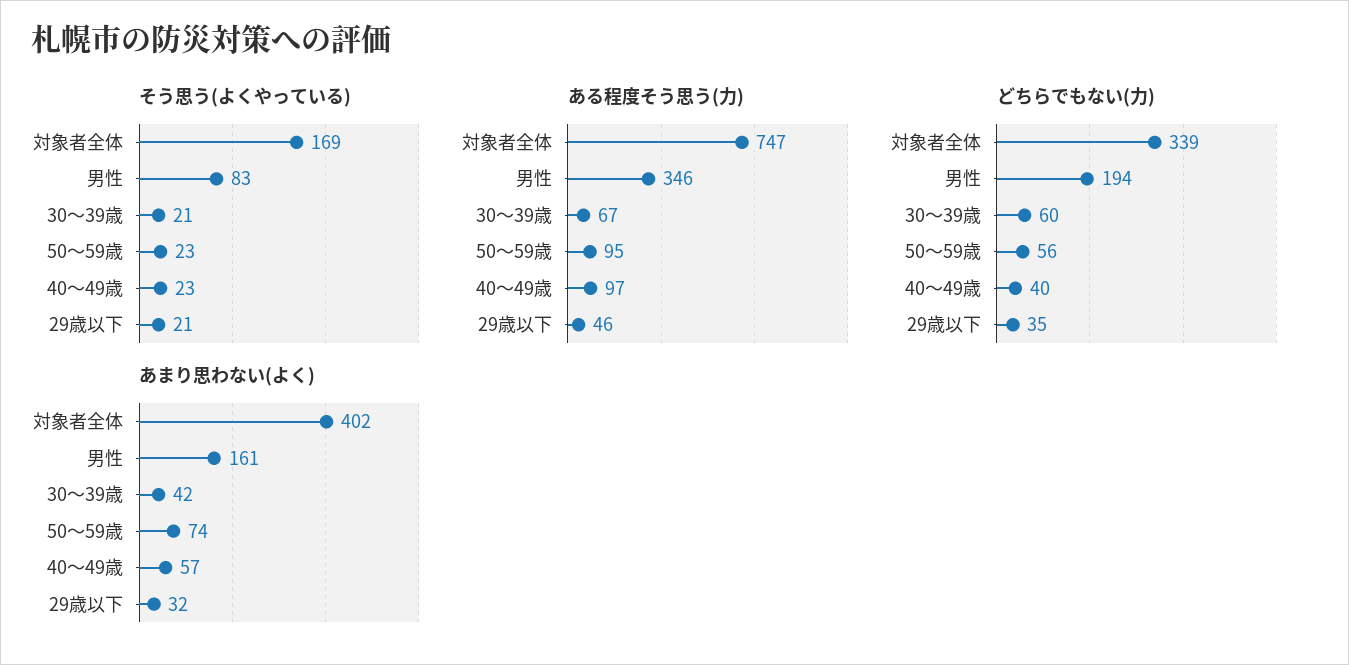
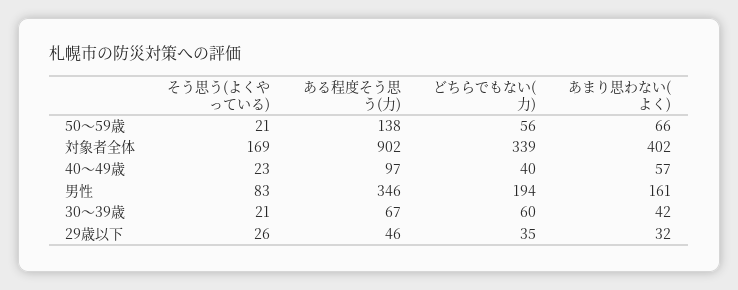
  {
    "そう思う(よくやっている)": {
      "対象者全体": 169,
      "男性": 83,
      "30～39歳": 21,
-     "50～59歳": 23,
+     "50～59歳": 21,
      "40～49歳": 23,
-     "29歳以下": 21
+     "29歳以下": 26
    },
    "ある程度そう思う(力)": {
-     "対象者全体": 747,
+     "対象者全体": 902,
      "男性": 346,
      "30～39歳": 67,
-     "50～59歳": 95,
+     "50～59歳": 138,
      "40～49歳": 97,
      "29歳以下": 46
    },
    "どちらでもない(力)": {
      "対象者全体": 339,
      "男性": 194,
      "30～39歳": 60,
      "50～59歳": 56,
      "40～49歳": 40,
      "29歳以下": 35
    },
    "あまり思わない(よく)": {
      "対象者全体": 402,
      "男性": 161,
      "30～39歳": 42,
-     "50～59歳": 74,
+     "50～59歳": 66,
      "40～49歳": 57,
      "29歳以下": 32
    }
  }

